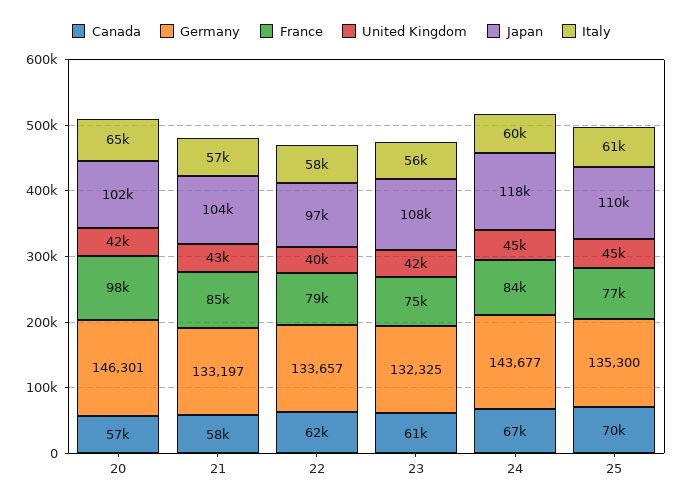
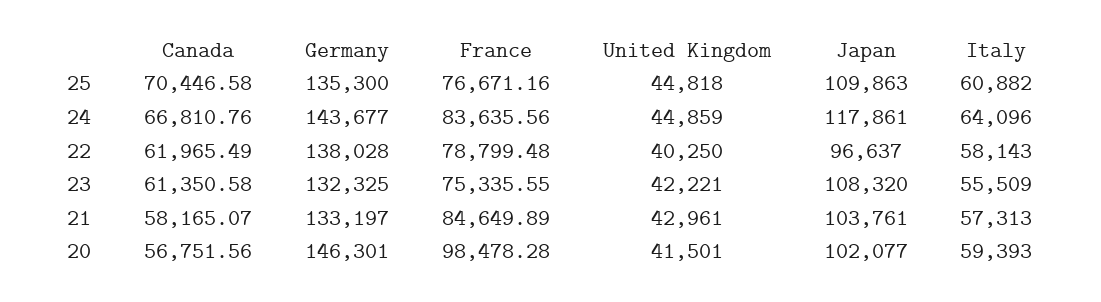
  {
    "Canada": {
      "20": 56751.56,
      "21": 58165.07,
      "22": 61965.49,
      "23": 61350.58,
      "24": 66810.76,
      "25": 70446.58
    },
    "Germany": {
      "20": 146301,
      "21": 133197,
-     "22": 133657,
+     "22": 138028,
      "23": 132325,
      "24": 143677,
      "25": 135300
    },
    "France": {
      "20": 98478.28,
      "21": 84649.89,
      "22": 78799.48,
      "23": 75335.55,
      "24": 83635.56,
      "25": 76671.16
    },
    "United Kingdom": {
      "20": 41501,
      "21": 42961,
      "22": 40250,
      "23": 42221,
      "24": 44859,
      "25": 44818
    },
    "Japan": {
      "20": 102077,
      "21": 103761,
      "22": 96637,
      "23": 108320,
      "24": 117861,
      "25": 109863
    },
    "Italy": {
-     "20": 65000,
+     "20": 59393,
      "21": 57313,
      "22": 58143,
      "23": 55509,
-     "24": 60000,
+     "24": 64096,
      "25": 60882
    }
  }

